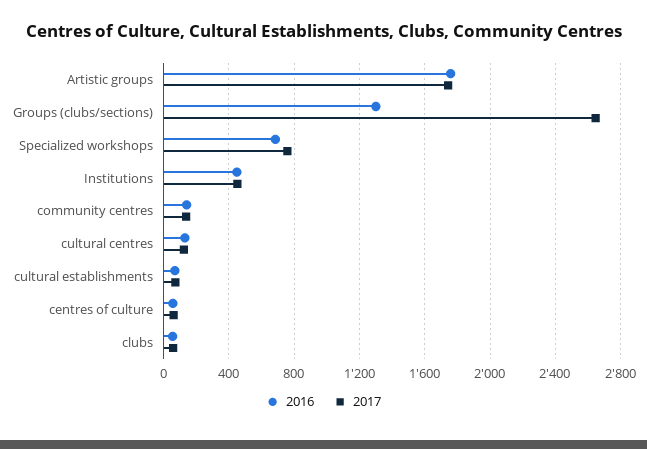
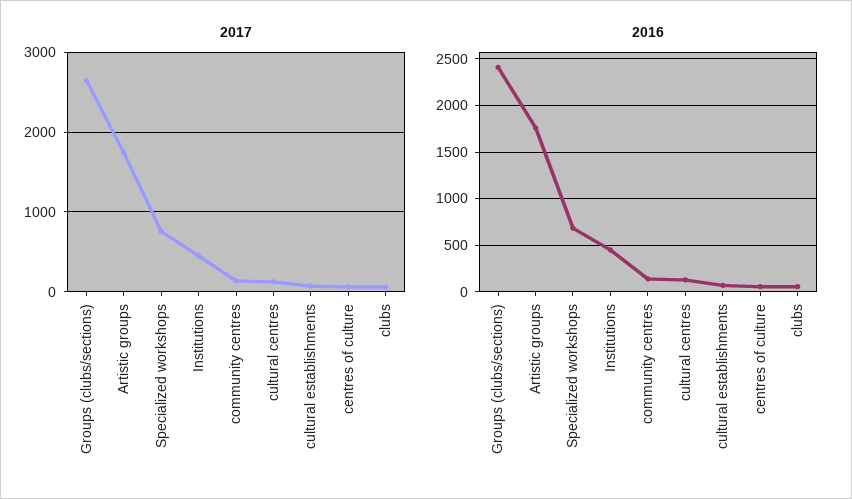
  {
    "2016": {
      "Artistic groups": 1750,
-     "Groups (clubs/sections)": 1300,
+     "Groups (clubs/sections)": 2400,
      "Specialized workshops": 700,
      "Institutions": 450,
      "community centres": 150,
      "cultural centres": 150,
      "cultural establishments": 50,
      "centres of culture": 50,
      "clubs": 50
    },
    "2017": {
      "Artistic groups": 1750,
      "Groups (clubs/sections)": 2650,
      "Specialized workshops": 750,
      "Institutions": 450,
      "community centres": 150,
      "cultural centres": 100,
      "cultural establishments": 50,
      "centres of culture": 50,
      "clubs": 50
    }
  }

